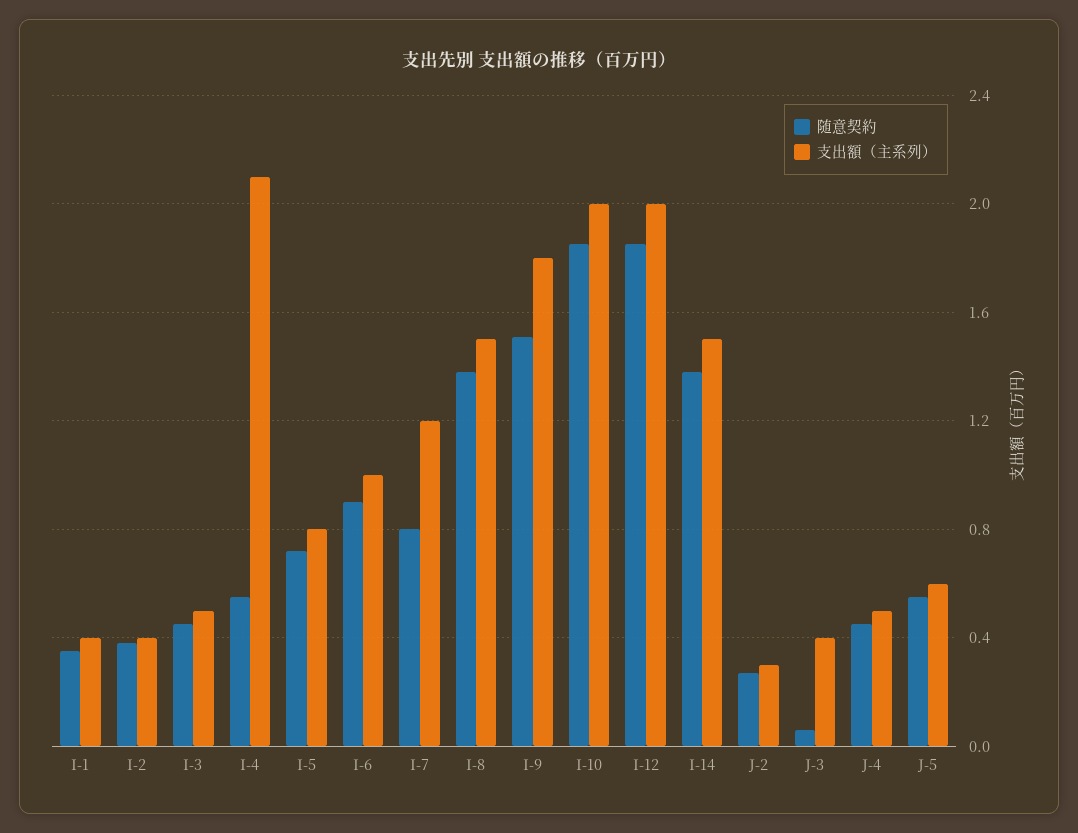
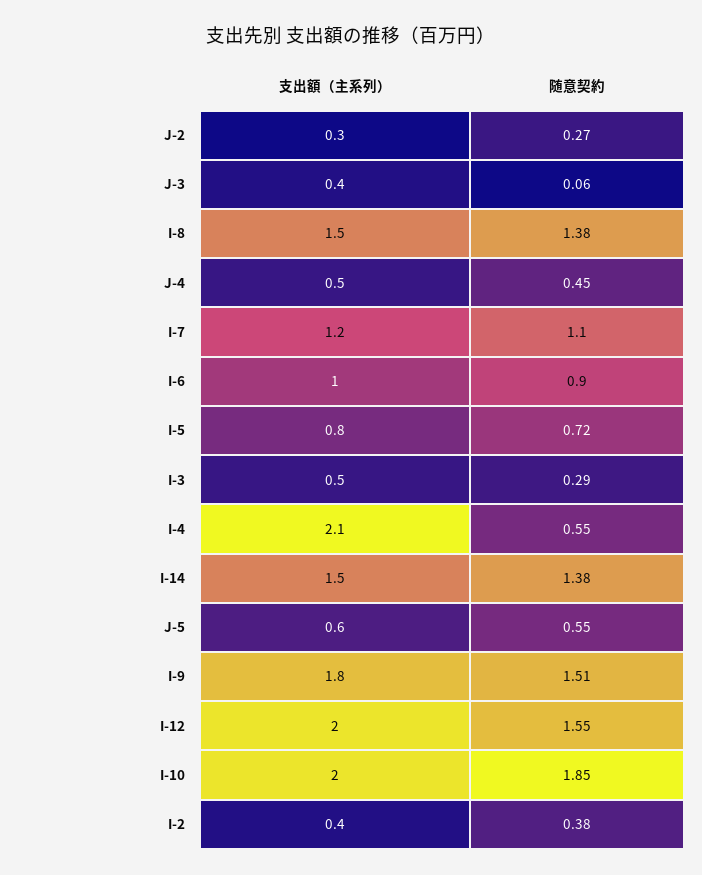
  {
    "随意契約": {
-     "I-1": 0.35,
      "I-2": 0.38,
-     "I-3": 0.45,
+     "I-3": 0.29,
      "I-4": 0.55,
      "I-5": 0.72,
      "I-6": 0.9,
-     "I-7": 0.8,
+     "I-7": 1.1,
      "I-8": 1.38,
      "I-9": 1.51,
      "I-10": 1.85,
-     "I-12": 1.85,
+     "I-12": 1.55,
      "I-14": 1.38,
      "J-2": 0.27,
      "J-3": 0.06,
      "J-4": 0.45,
      "J-5": 0.55
    },
    "支出額（主系列）": {
-     "I-1": 0.4,
      "I-2": 0.4,
      "I-3": 0.5,
      "I-4": 2.1,
      "I-5": 0.8,
      "I-6": 1,
      "I-7": 1.2,
      "I-8": 1.5,
      "I-9": 1.8,
      "I-10": 2,
      "I-12": 2,
      "I-14": 1.5,
      "J-2": 0.3,
      "J-3": 0.4,
      "J-4": 0.5,
      "J-5": 0.6
    }
  }

